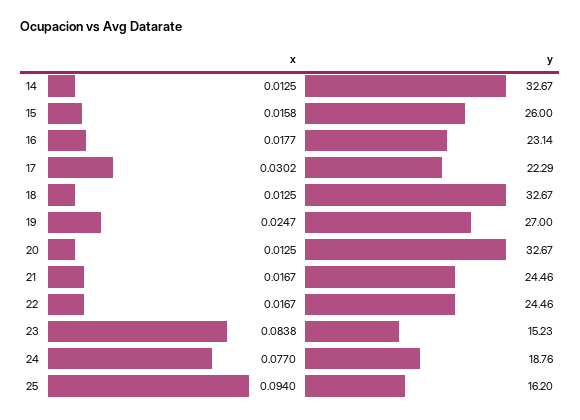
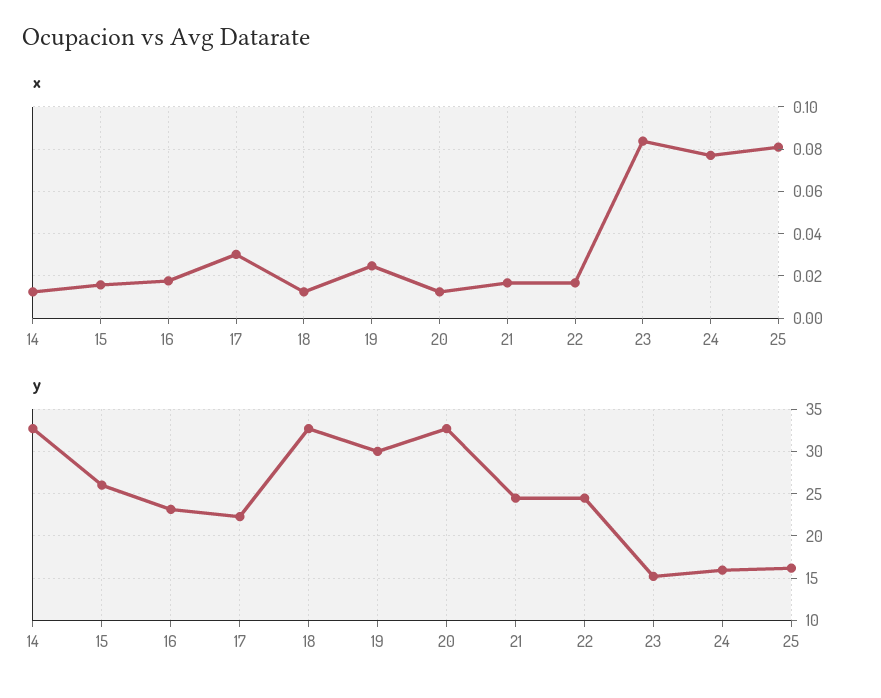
  {
    "x": {
      "14": 0.0125,
      "15": 0.0158,
      "16": 0.0177,
      "17": 0.0302,
      "18": 0.0125,
      "19": 0.0247,
      "20": 0.0125,
      "21": 0.0167,
      "22": 0.0167,
      "23": 0.0838,
      "24": 0.077,
-     "25": 0.094
+     "25": 0.08
    },
    "y": {
      "14": 32.67,
      "15": 26,
      "16": 23.14,
      "17": 22.29,
      "18": 32.67,
-     "19": 27,
+     "19": 30,
      "20": 32.67,
      "21": 24.46,
      "22": 24.46,
      "23": 15.23,
-     "24": 18.76,
+     "24": 16,
      "25": 16.2
    }
  }

